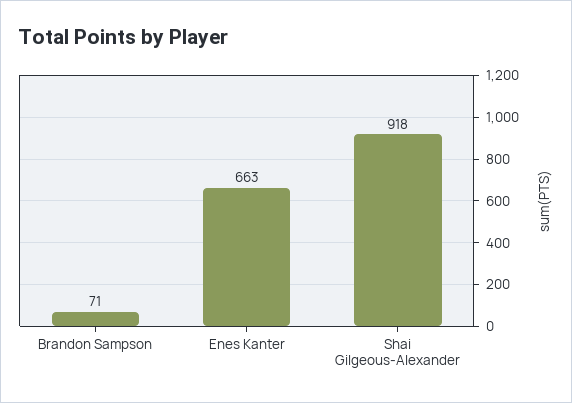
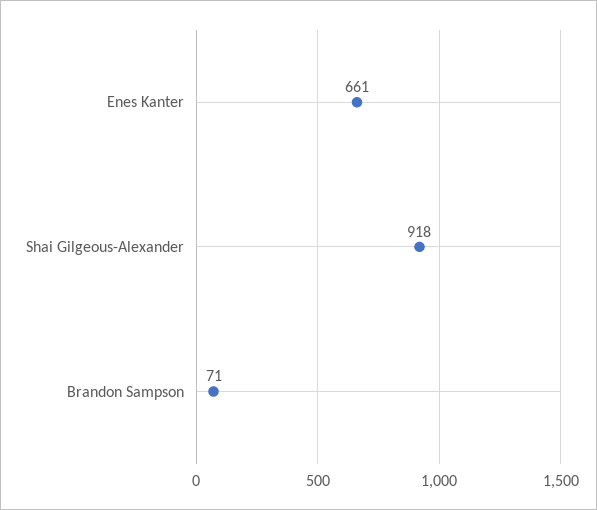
  {
    "Brandon Sampson": 71,
-   "Enes Kanter": 663,
+   "Enes Kanter": 661,
    "Shai Gilgeous-Alexander": 918
  }

